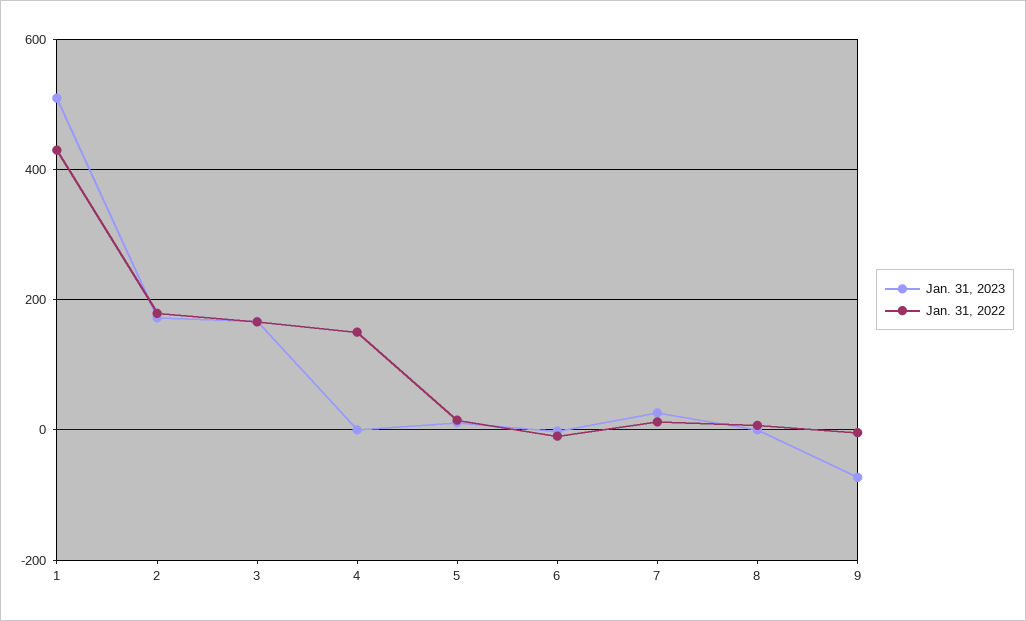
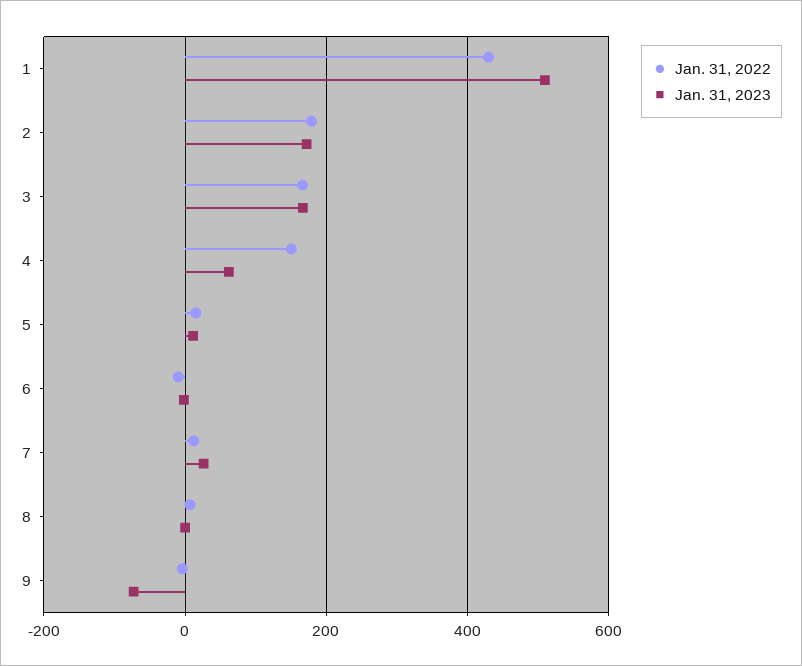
  {
    "Jan. 31, 2023": {
      "1": 500,
      "2": 180,
      "3": 160,
-     "4": 0,
+     "4": 60,
      "5": 20,
      "6": 0,
      "7": 20,
      "8": 0,
      "9": -80
    },
    "Jan. 31, 2022": {
      "1": 420,
      "2": 180,
      "3": 160,
      "4": 160,
      "5": 20,
      "6": 0,
      "7": 20,
      "8": 0,
      "9": 0
    }
  }

